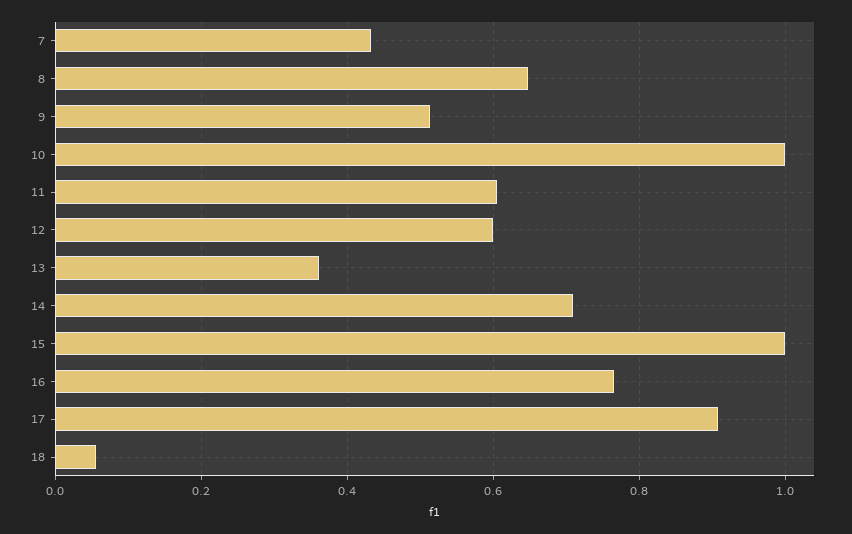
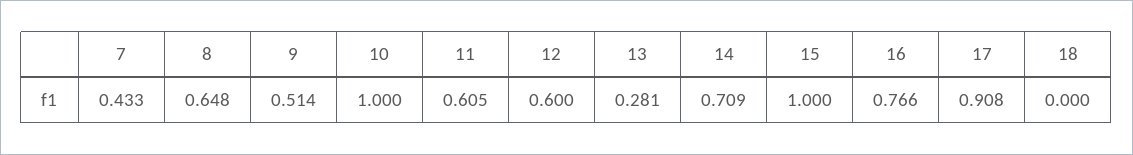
  {
    "7": 0.433,
    "8": 0.648,
    "9": 0.514,
    "10": 1,
    "11": 0.605,
    "12": 0.6,
-   "13": 0.36,
+   "13": 0.281,
    "14": 0.709,
    "15": 1,
    "16": 0.766,
    "17": 0.908,
-   "18": 0.06
+   "18": 0
  }

